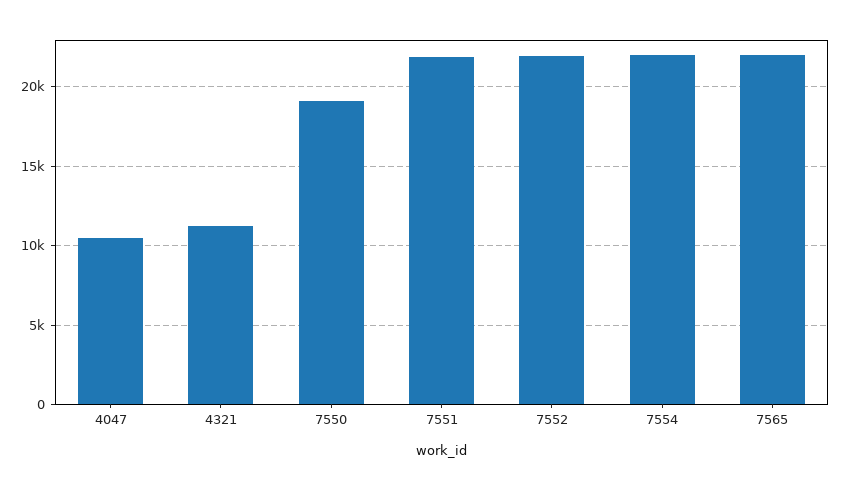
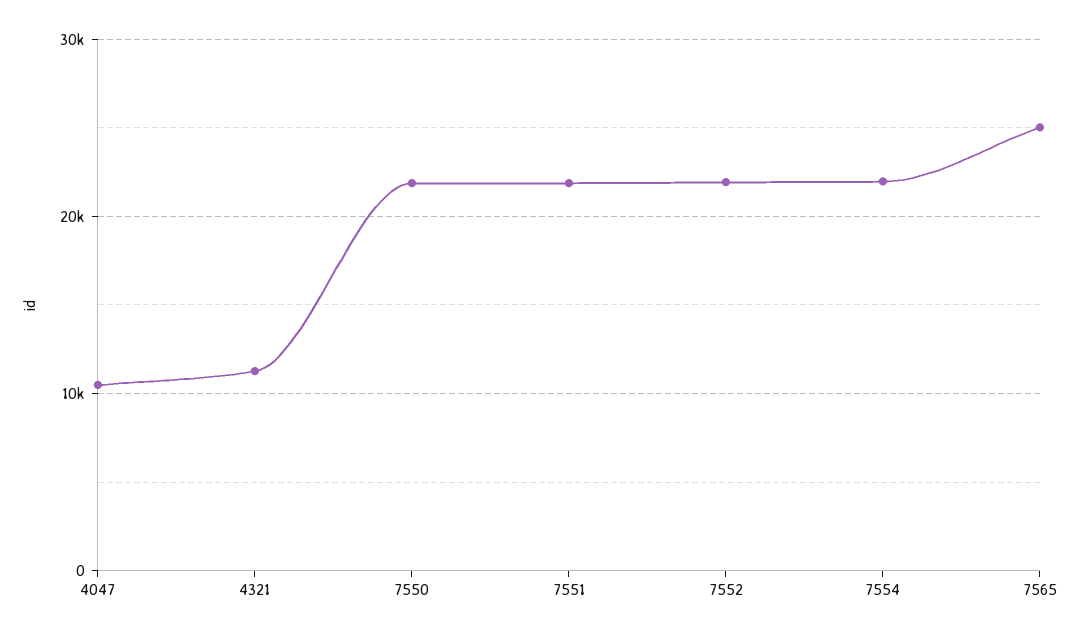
  {
    "4047": 10500,
    "4321": 11500,
-   "7550": 19000,
+   "7550": 22000,
    "7551": 22000,
    "7552": 22000,
    "7554": 22000,
-   "7565": 22000
+   "7565": 25000
  }

